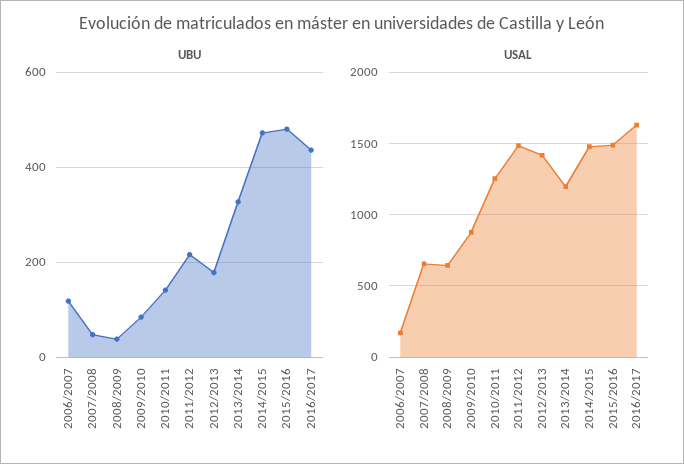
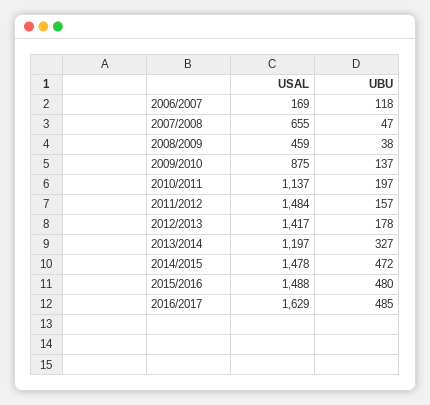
  {
    "UBU": {
      "2006/2007": 118,
      "2007/2008": 47,
      "2008/2009": 38,
-     "2009/2010": 80,
+     "2009/2010": 137,
-     "2010/2011": 140,
+     "2010/2011": 197,
-     "2011/2012": 220,
+     "2011/2012": 157,
      "2012/2013": 178,
      "2013/2014": 327,
      "2014/2015": 472,
      "2015/2016": 480,
-     "2016/2017": 440
+     "2016/2017": 485
    },
    "USAL": {
      "2006/2007": 169,
      "2007/2008": 655,
-     "2008/2009": 650,
+     "2008/2009": 459,
      "2009/2010": 875,
-     "2010/2011": 1250,
+     "2010/2011": 1137,
      "2011/2012": 1484,
      "2012/2013": 1417,
      "2013/2014": 1197,
      "2014/2015": 1478,
      "2015/2016": 1488,
      "2016/2017": 1629
    }
  }

